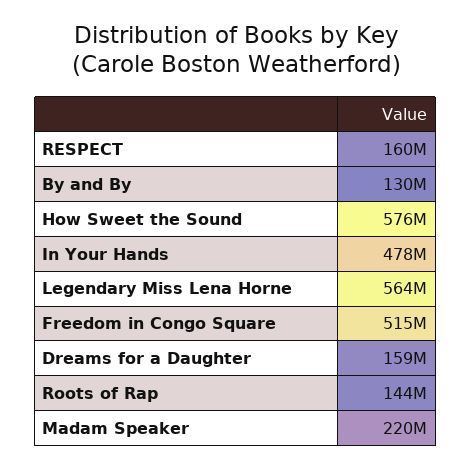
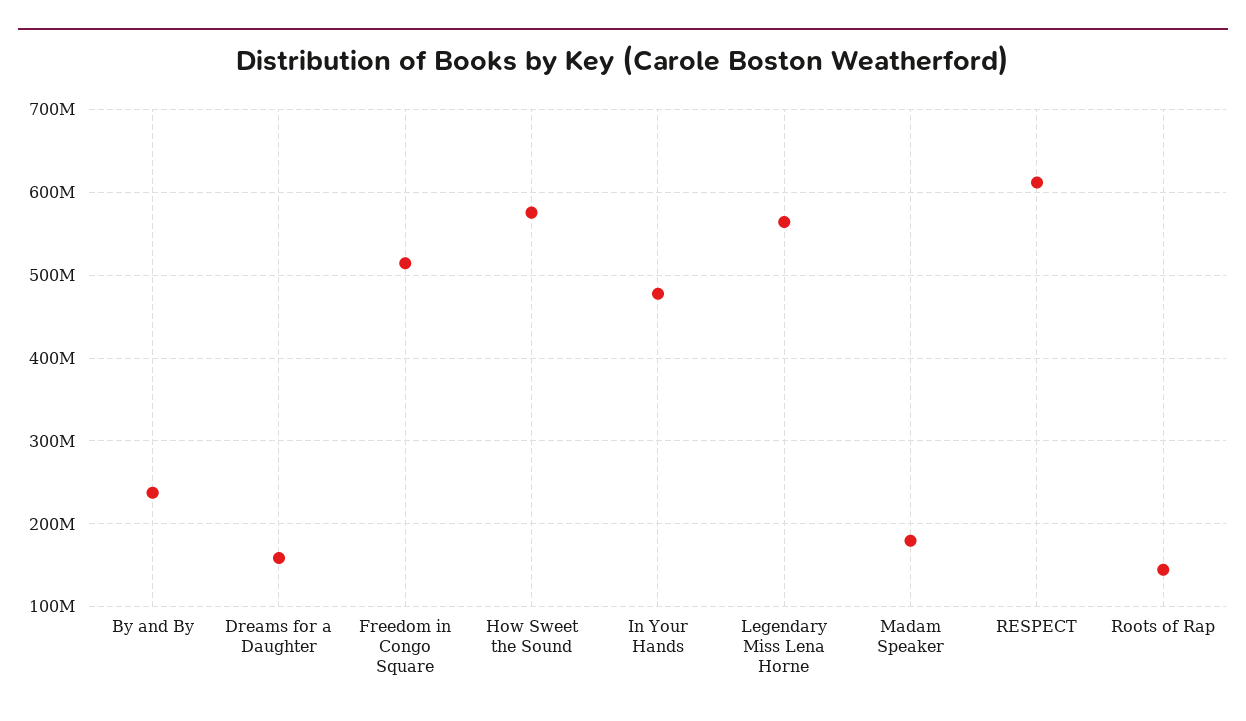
  {
-   "RESPECT": 160000000,
+   "RESPECT": 610000000,
-   "By and By": 130000000,
+   "By and By": 240000000,
    "How Sweet the Sound": 576000000,
    "In Your Hands": 478000000,
    "Legendary Miss Lena Horne": 564000000,
    "Freedom in Congo Square": 515000000,
    "Dreams for a Daughter": 159000000,
    "Roots of Rap": 144000000,
-   "Madam Speaker": 220000000
+   "Madam Speaker": 180000000
  }

